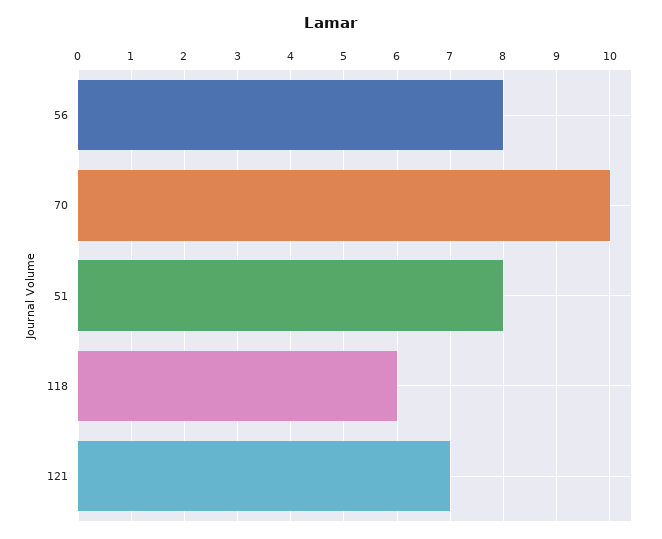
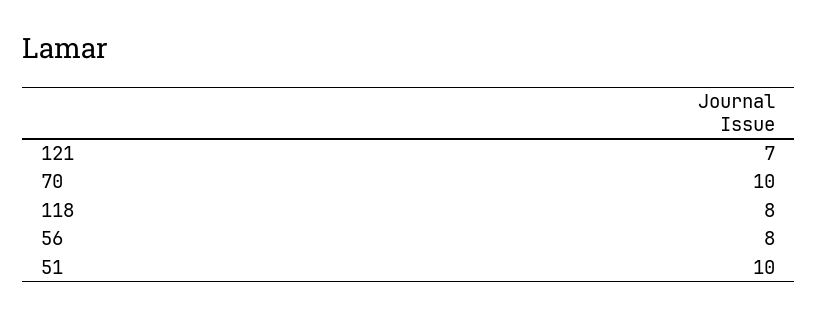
  {
    "56": 8,
    "70": 10,
-   "51": 8,
+   "51": 10,
-   "118": 6,
+   "118": 8,
    "121": 7
  }

